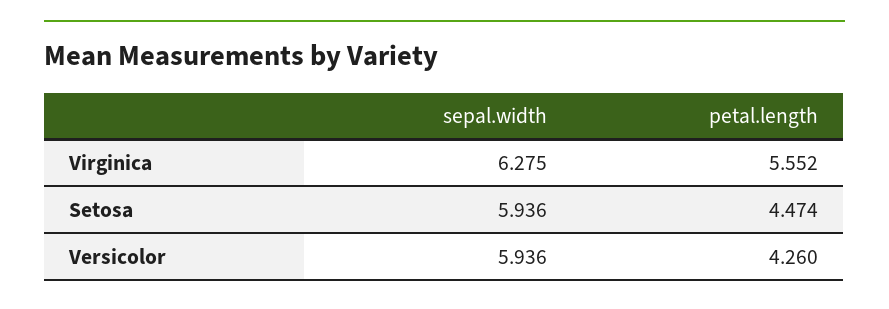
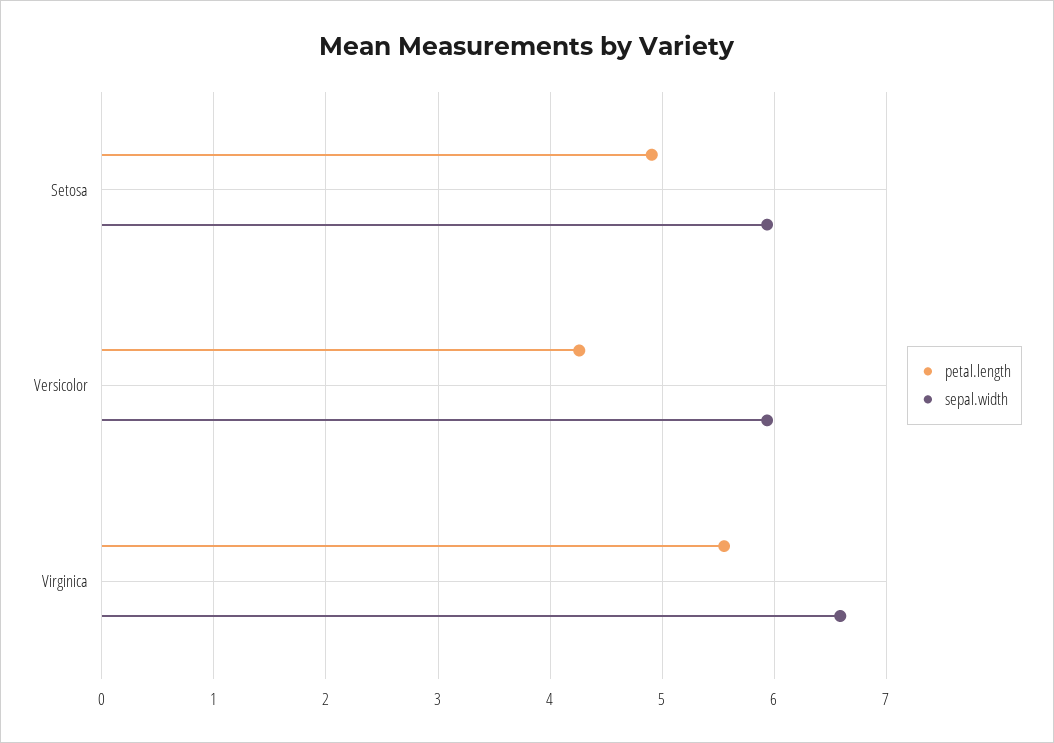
  {
    "sepal.width": {
-     "Virginica": 6.275,
+     "Virginica": 6.6,
      "Setosa": 5.936,
      "Versicolor": 5.936
    },
    "petal.length": {
      "Virginica": 5.552,
-     "Setosa": 4.474,
+     "Setosa": 4.9,
      "Versicolor": 4.26
    }
  }

